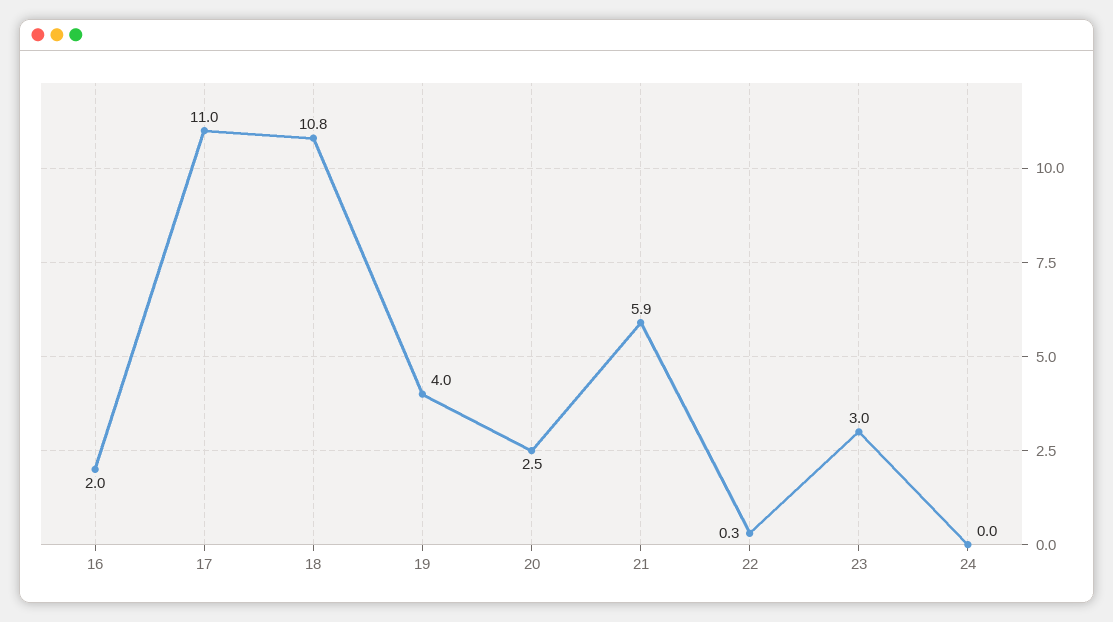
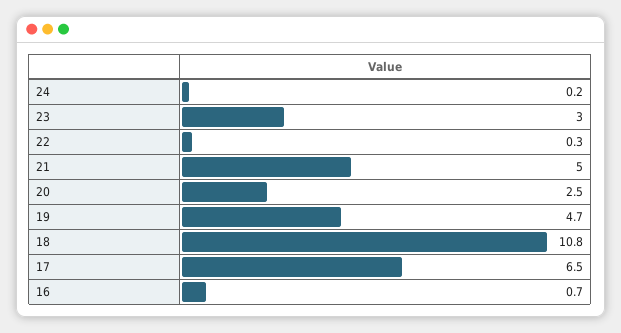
  {
-   "16": 2,
+   "16": 0.7,
-   "17": 11,
+   "17": 6.5,
    "18": 10.8,
-   "19": 4,
+   "19": 4.7,
    "20": 2.5,
-   "21": 5.9,
+   "21": 5,
    "22": 0.3,
    "23": 3,
-   "24": 0
+   "24": 0.2
  }

